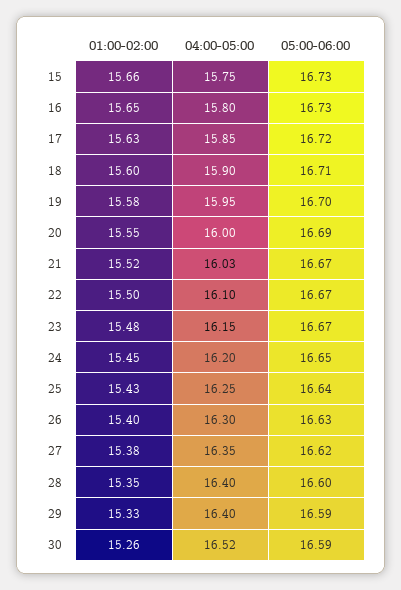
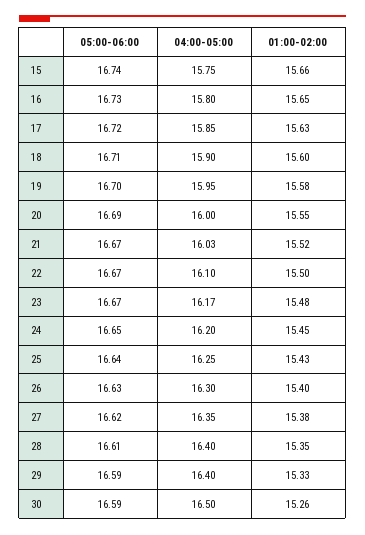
  {
    "01:00-02:00": {
      "15": 15.66,
      "16": 15.65,
      "17": 15.63,
      "18": 15.6,
      "19": 15.58,
      "20": 15.55,
      "21": 15.52,
      "22": 15.5,
      "23": 15.48,
      "24": 15.45,
      "25": 15.43,
      "26": 15.4,
      "27": 15.38,
      "28": 15.35,
      "29": 15.33,
      "30": 15.26
    },
    "04:00-05:00": {
      "15": 15.75,
      "16": 15.8,
      "17": 15.85,
      "18": 15.9,
      "19": 15.95,
      "20": 16,
      "21": 16.03,
      "22": 16.1,
-     "23": 16.15,
+     "23": 16.17,
      "24": 16.2,
      "25": 16.25,
      "26": 16.3,
      "27": 16.35,
      "28": 16.4,
      "29": 16.4,
-     "30": 16.52
+     "30": 16.5
    },
    "05:00-06:00": {
-     "15": 16.73,
+     "15": 16.74,
      "16": 16.73,
      "17": 16.72,
      "18": 16.71,
      "19": 16.7,
      "20": 16.69,
      "21": 16.67,
      "22": 16.67,
      "23": 16.67,
      "24": 16.65,
      "25": 16.64,
      "26": 16.63,
      "27": 16.62,
-     "28": 16.6,
+     "28": 16.61,
      "29": 16.59,
      "30": 16.59
    }
  }

